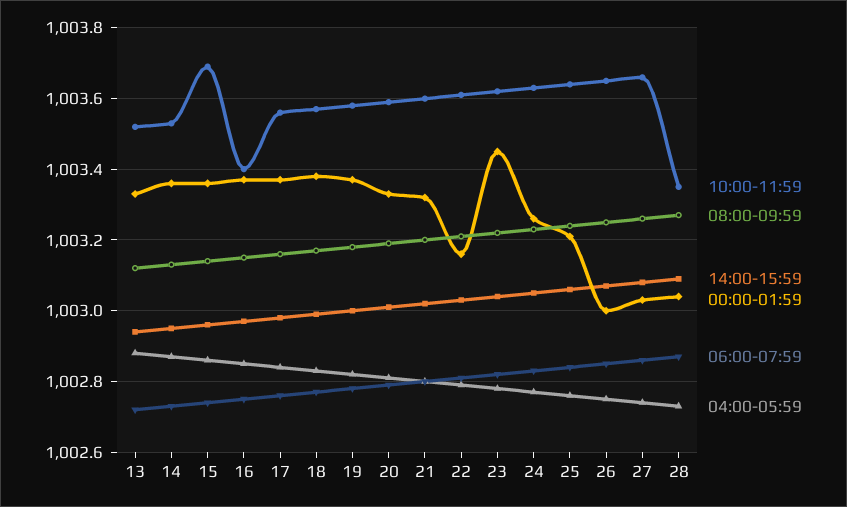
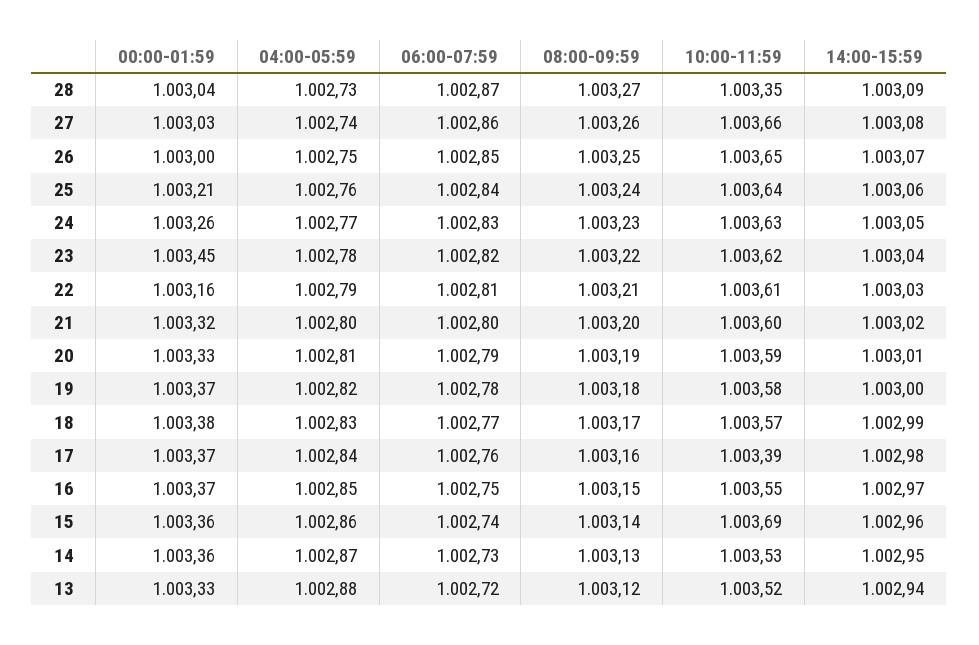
  {
    "10:00-11:59": {
      "13": 1003.52,
      "14": 1003.53,
      "15": 1003.69,
-     "16": 1003.4,
+     "16": 1003.55,
-     "17": 1003.55,
+     "17": 1003.39,
      "18": 1003.57,
      "19": 1003.58,
      "20": 1003.59,
      "21": 1003.6,
      "22": 1003.61,
      "23": 1003.62,
      "24": 1003.63,
      "25": 1003.64,
      "26": 1003.65,
      "27": 1003.66,
      "28": 1003.35
    },
    "08:00-09:59": {
      "13": 1003.12,
      "14": 1003.13,
      "15": 1003.14,
      "16": 1003.15,
      "17": 1003.16,
      "18": 1003.17,
      "19": 1003.18,
      "20": 1003.19,
      "21": 1003.2,
      "22": 1003.21,
      "23": 1003.22,
      "24": 1003.23,
      "25": 1003.24,
      "26": 1003.25,
      "27": 1003.26,
      "28": 1003.27
    },
    "14:00-15:59": {
      "13": 1002.94,
      "14": 1002.95,
      "15": 1002.96,
      "16": 1002.97,
      "17": 1002.98,
      "18": 1002.99,
      "19": 1003,
      "20": 1003.01,
      "21": 1003.02,
      "22": 1003.03,
      "23": 1003.04,
      "24": 1003.05,
      "25": 1003.06,
      "26": 1003.07,
      "27": 1003.08,
      "28": 1003.09
    },
    "00:00-01:59": {
      "13": 1003.33,
      "14": 1003.36,
      "15": 1003.36,
      "16": 1003.37,
      "17": 1003.37,
      "18": 1003.38,
      "19": 1003.37,
      "20": 1003.33,
      "21": 1003.32,
      "22": 1003.16,
      "23": 1003.45,
      "24": 1003.26,
      "25": 1003.21,
      "26": 1003,
      "27": 1003.03,
      "28": 1003.04
    },
    "06:00-07:59": {
      "13": 1002.72,
      "14": 1002.73,
      "15": 1002.74,
      "16": 1002.75,
      "17": 1002.76,
      "18": 1002.77,
      "19": 1002.78,
      "20": 1002.79,
      "21": 1002.8,
      "22": 1002.81,
      "23": 1002.82,
      "24": 1002.83,
      "25": 1002.84,
      "26": 1002.85,
      "27": 1002.86,
      "28": 1002.87
    },
    "04:00-05:59": {
      "13": 1002.88,
      "14": 1002.87,
      "15": 1002.86,
      "16": 1002.85,
      "17": 1002.84,
      "18": 1002.83,
      "19": 1002.82,
      "20": 1002.81,
      "21": 1002.8,
      "22": 1002.79,
      "23": 1002.78,
      "24": 1002.77,
      "25": 1002.76,
      "26": 1002.75,
      "27": 1002.74,
      "28": 1002.73
    }
  }

